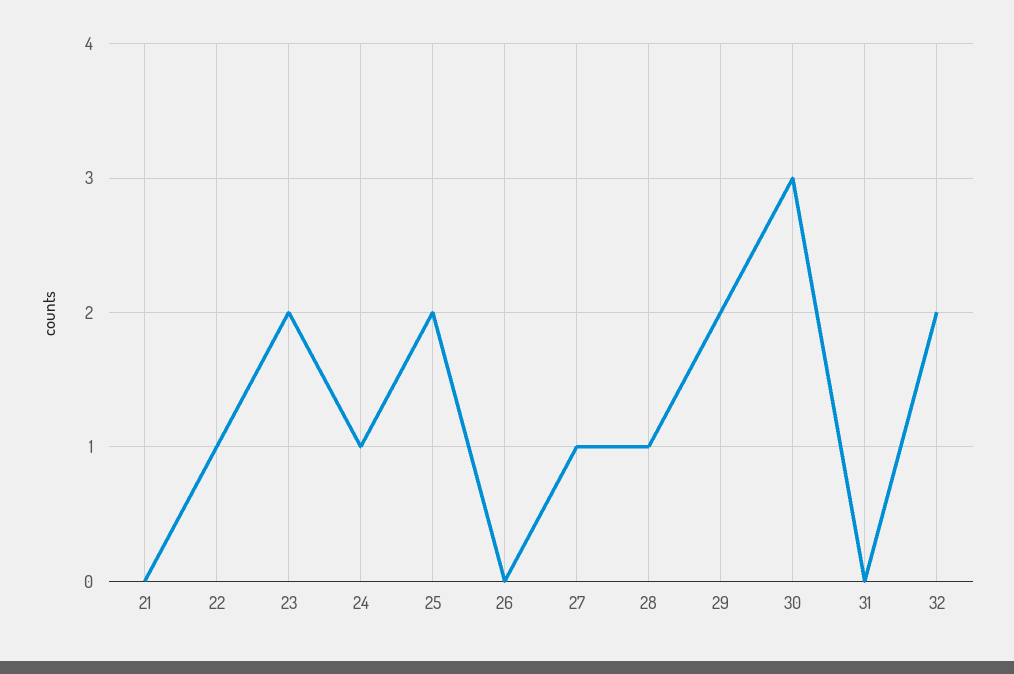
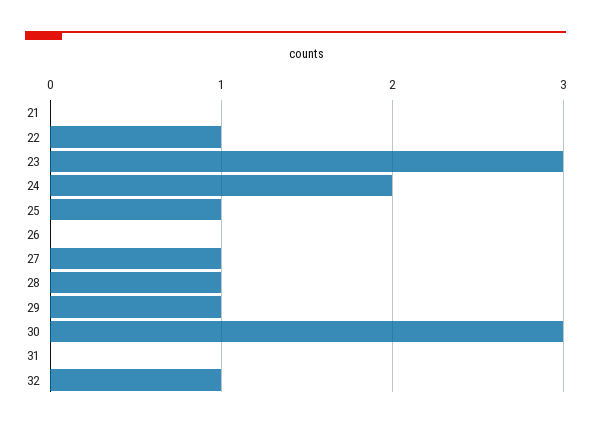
  {
    "21": 0,
    "22": 1,
-   "23": 2,
+   "23": 3,
-   "24": 1,
+   "24": 2,
-   "25": 2,
+   "25": 1,
    "26": 0,
    "27": 1,
    "28": 1,
-   "29": 2,
+   "29": 1,
    "30": 3,
    "31": 0,
-   "32": 2
+   "32": 1
  }

